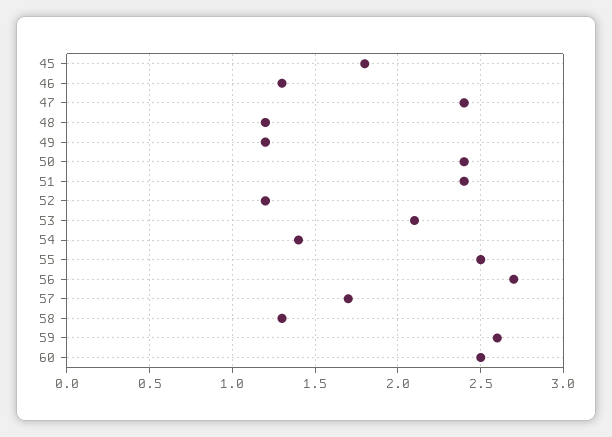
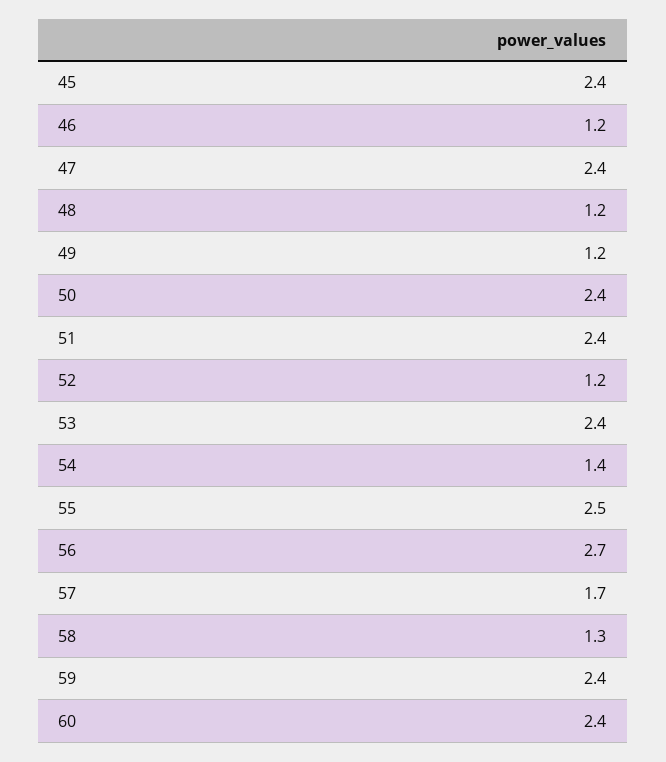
  {
-   "45": 1.8,
+   "45": 2.4,
-   "46": 1.3,
+   "46": 1.2,
    "47": 2.4,
    "48": 1.2,
    "49": 1.2,
    "50": 2.4,
    "51": 2.4,
    "52": 1.2,
-   "53": 2.1,
+   "53": 2.4,
    "54": 1.4,
    "55": 2.5,
    "56": 2.7,
    "57": 1.7,
    "58": 1.3,
-   "59": 2.6,
+   "59": 2.4,
-   "60": 2.5
+   "60": 2.4
  }

